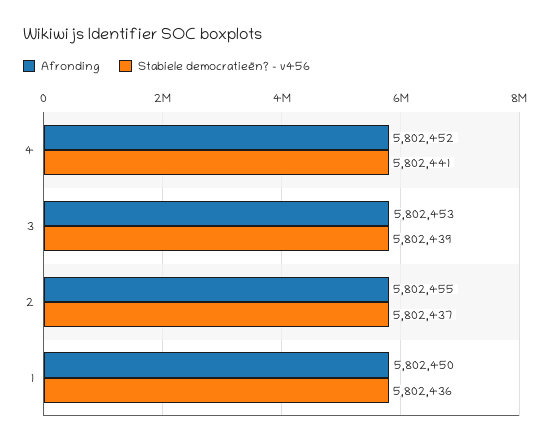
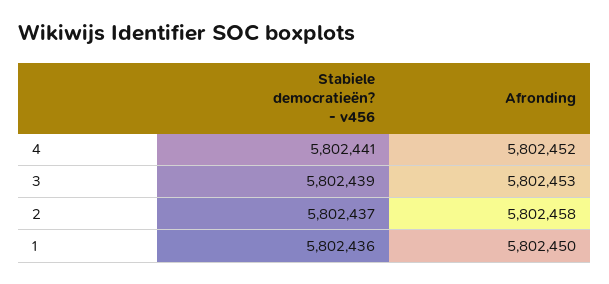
  {
    "Afronding": {
      "4": 5802452,
      "3": 5802453,
-     "2": 5802455,
+     "2": 5802458,
      "1": 5802450
    },
    "Stabiele democratieën? - v456": {
      "4": 5802441,
      "3": 5802439,
      "2": 5802437,
      "1": 5802436
    }
  }

